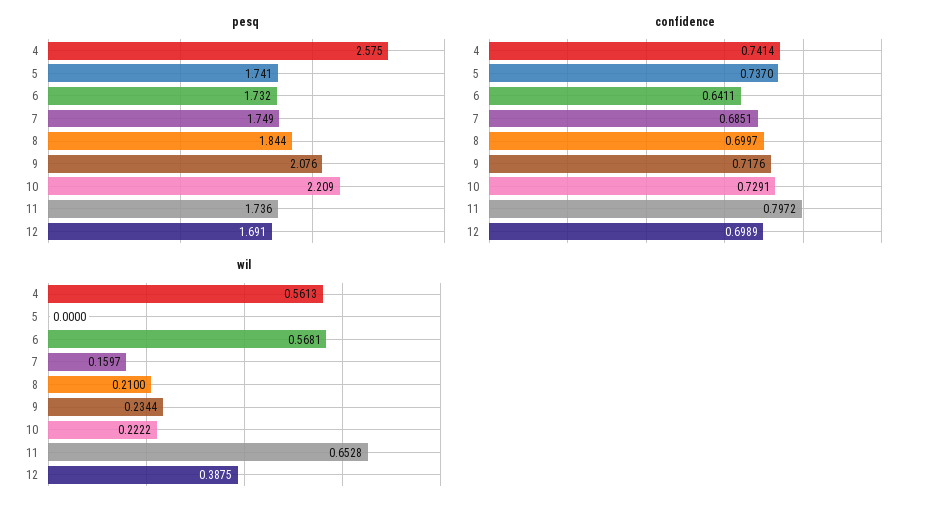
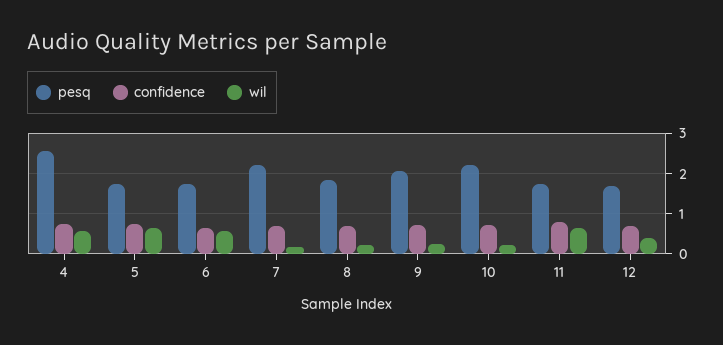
  {
    "pesq": {
      "4": 2.575,
      "5": 1.741,
      "6": 1.732,
-     "7": 1.749,
+     "7": 2.2,
      "8": 1.844,
      "9": 2.076,
      "10": 2.209,
      "11": 1.736,
      "12": 1.691
    },
    "confidence": {
      "4": 0.7414,
      "5": 0.737,
      "6": 0.6411,
      "7": 0.6851,
      "8": 0.6997,
      "9": 0.7176,
      "10": 0.7291,
      "11": 0.7972,
      "12": 0.6989
    },
    "wil": {
      "4": 0.5613,
-     "5": 0,
+     "5": 0.6,
      "6": 0.5681,
      "7": 0.1597,
      "8": 0.21,
      "9": 0.2344,
      "10": 0.2222,
      "11": 0.6528,
      "12": 0.3875
    }
  }

